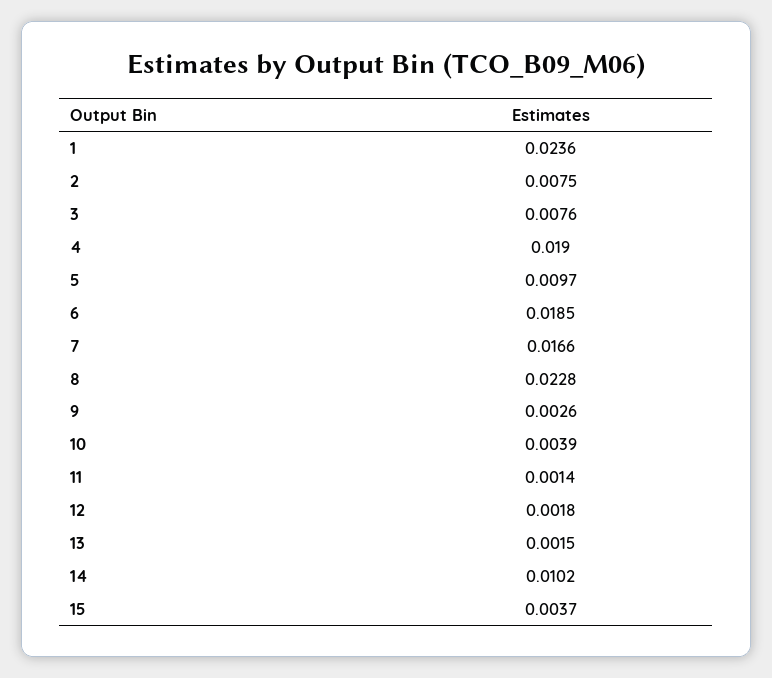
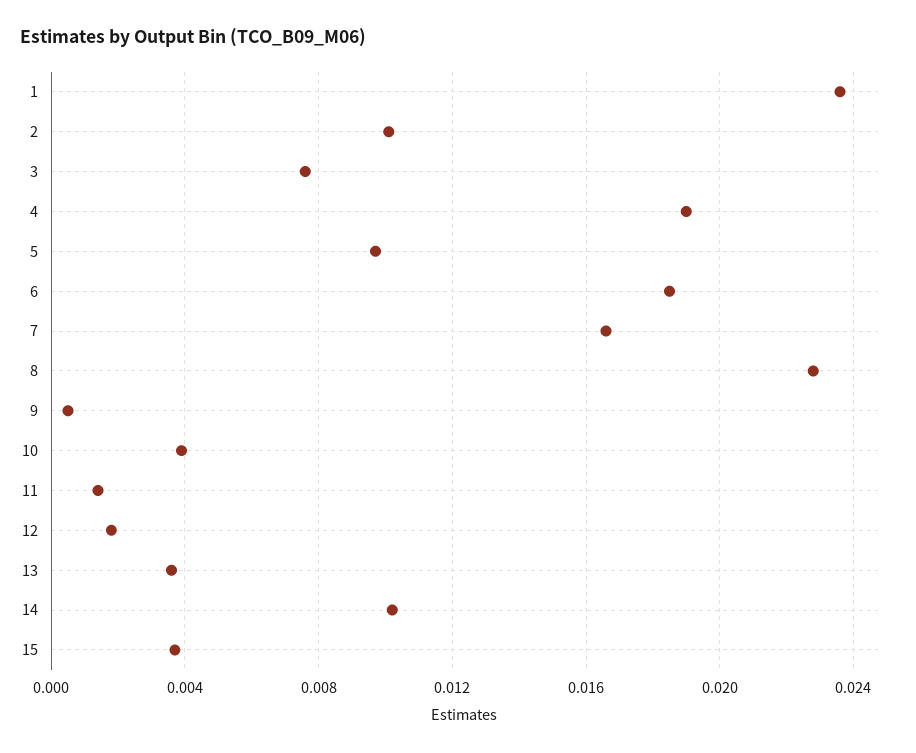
  {
    "1": 0.0236,
-   "2": 0.0075,
+   "2": 0.01,
    "3": 0.0076,
    "4": 0.019,
    "5": 0.0097,
    "6": 0.0185,
    "7": 0.0166,
    "8": 0.0228,
-   "9": 0.0026,
+   "9": 0.0005,
    "10": 0.0039,
    "11": 0.0014,
    "12": 0.0018,
-   "13": 0.0015,
+   "13": 0.0035,
    "14": 0.0102,
    "15": 0.0037
  }

